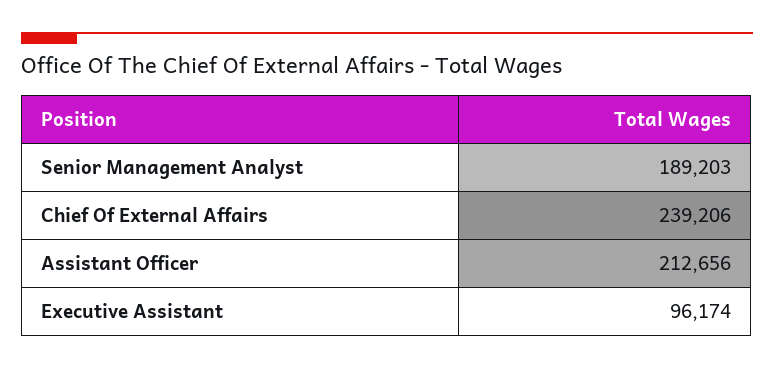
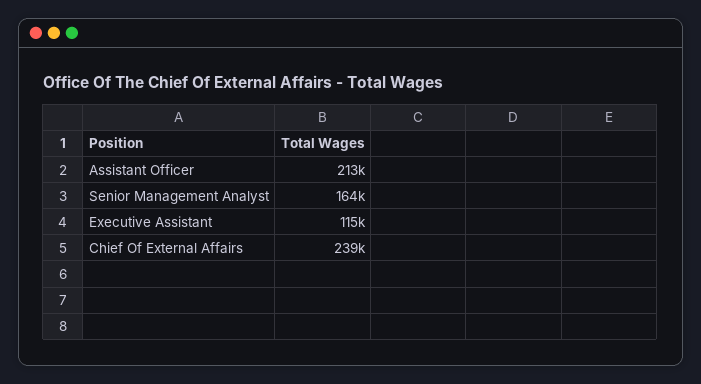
  {
-   "Senior Management Analyst": 189203,
+   "Senior Management Analyst": 164000,
    "Chief Of External Affairs": 239206,
    "Assistant Officer": 212656,
-   "Executive Assistant": 96174
+   "Executive Assistant": 115000
  }

